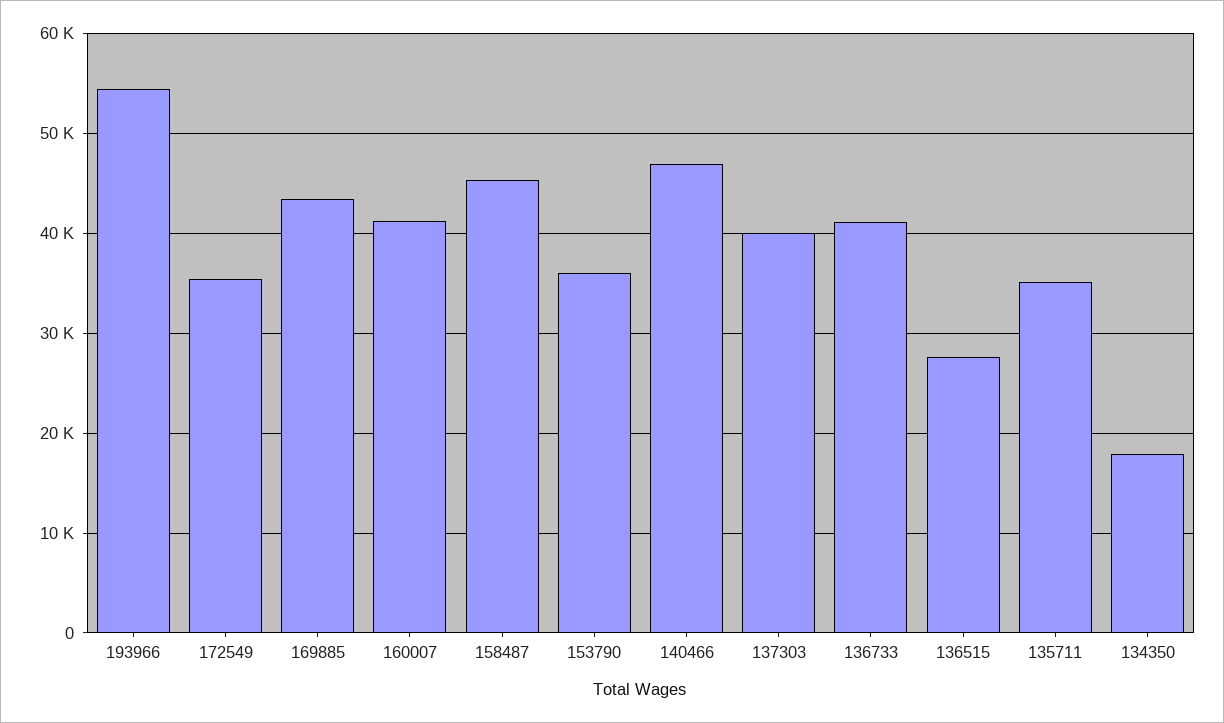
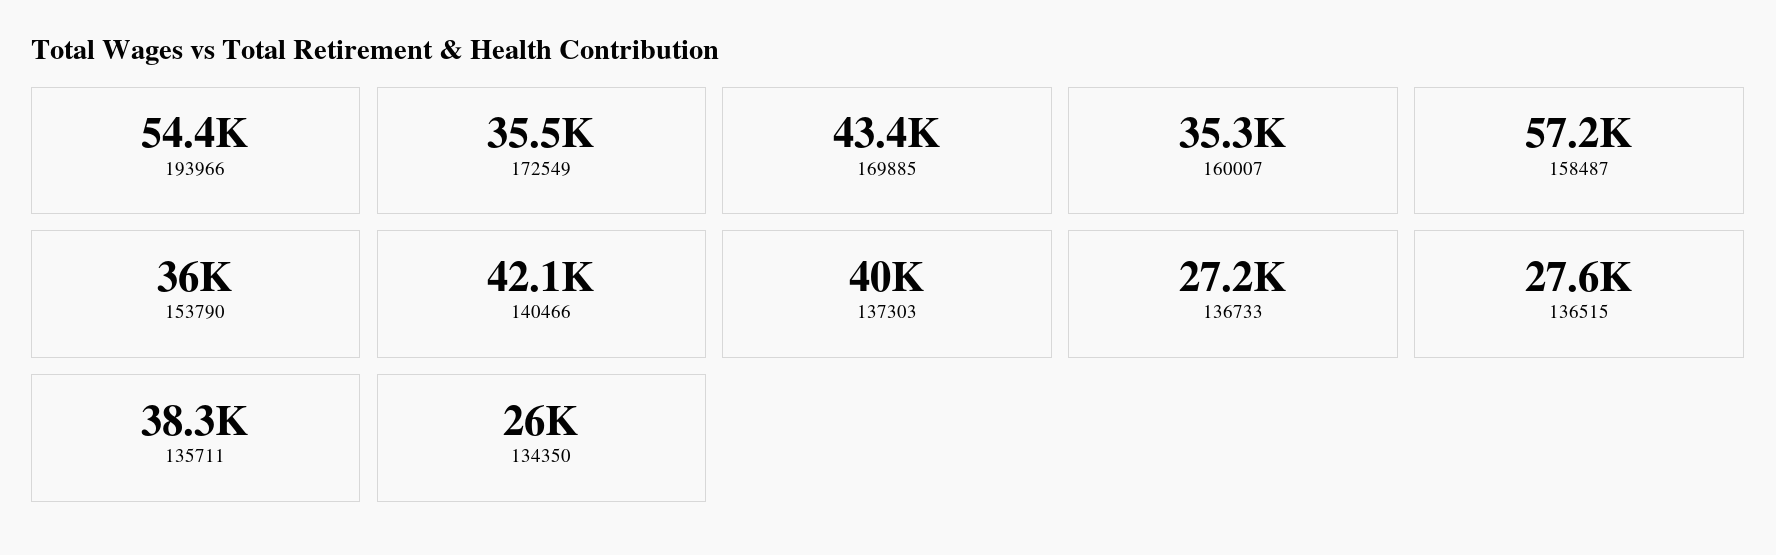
  {
    "193966": 54400,
    "172549": 35500,
    "169885": 43400,
-   "160007": 41000,
+   "160007": 35300,
-   "158487": 45000,
+   "158487": 57200,
    "153790": 36000,
-   "140466": 47000,
+   "140466": 42100,
    "137303": 40000,
-   "136733": 41000,
+   "136733": 27200,
    "136515": 27600,
-   "135711": 35000,
+   "135711": 38300,
-   "134350": 18000
+   "134350": 26000
  }

